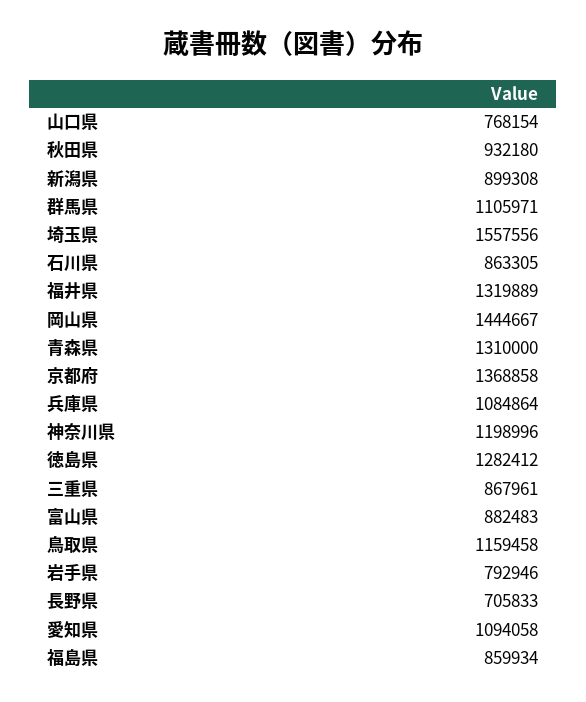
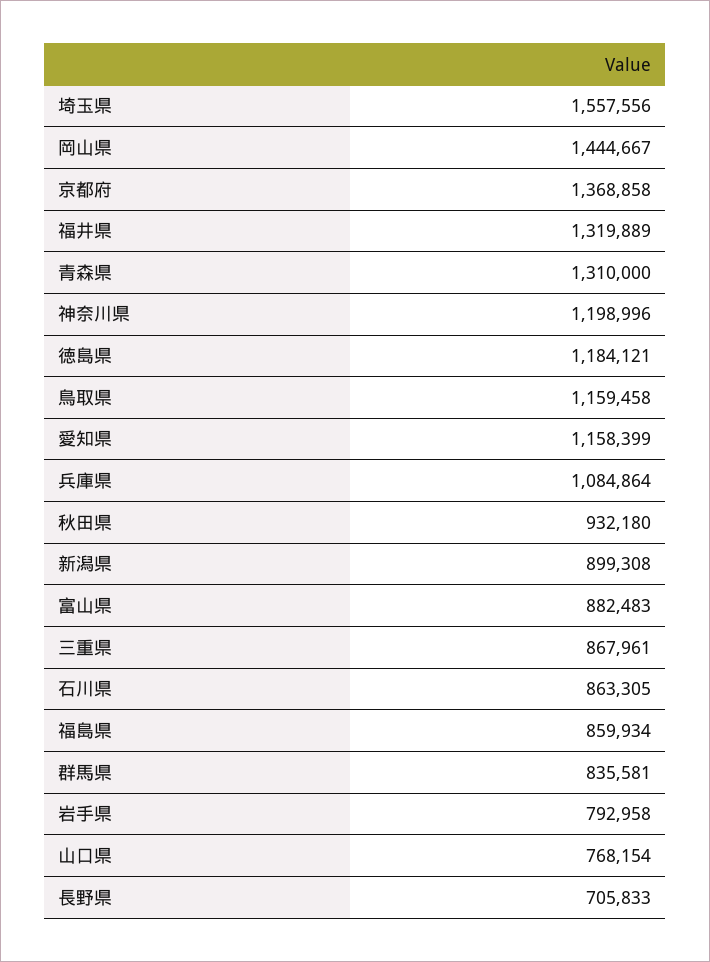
  {
    "山口県": 768154,
    "秋田県": 932180,
    "新潟県": 899308,
-   "群馬県": 1105971,
+   "群馬県": 835581,
    "埼玉県": 1557556,
    "石川県": 863305,
    "福井県": 1319889,
    "岡山県": 1444667,
    "青森県": 1310000,
    "京都府": 1368858,
    "兵庫県": 1084864,
    "神奈川県": 1198996,
-   "徳島県": 1282412,
+   "徳島県": 1184121,
    "三重県": 867961,
    "富山県": 882483,
    "鳥取県": 1159458,
-   "岩手県": 792946,
+   "岩手県": 792958,
    "長野県": 705833,
-   "愛知県": 1094058,
+   "愛知県": 1158399,
    "福島県": 859934
  }

